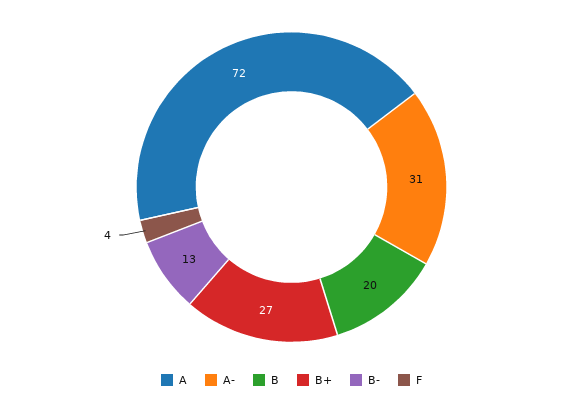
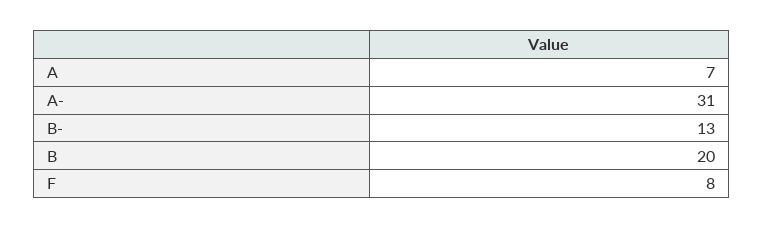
  {
-   "A": 72,
+   "A": 7,
    "A-": 31,
    "B": 20,
-   "B+": 27,
    "B-": 13,
-   "F": 4
+   "F": 8
  }

